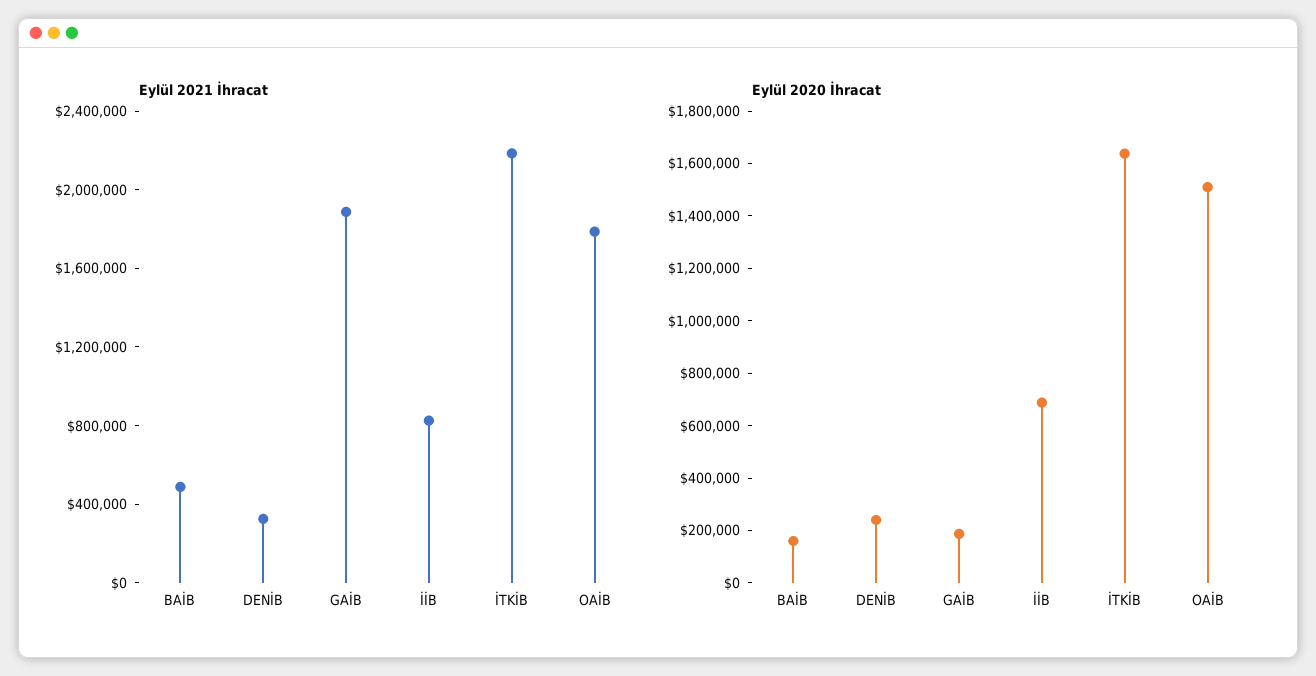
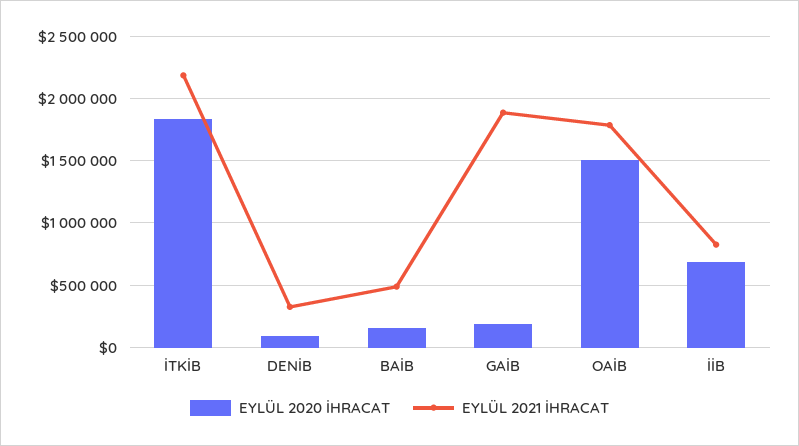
  {
    "Eylül 2021 İhracat": {
      "BAİB": 500000,
      "DENİB": 350000,
      "GAİB": 1900000,
      "İİB": 850000,
      "İTKİB": 2200000,
      "OAİB": 1800000
    },
    "Eylül 2020 İhracat": {
      "BAİB": 150000,
-     "DENİB": 250000,
+     "DENİB": 100000,
      "GAİB": 200000,
      "İİB": 700000,
-     "İTKİB": 1650000,
+     "İTKİB": 1850000,
      "OAİB": 1500000
    }
  }

